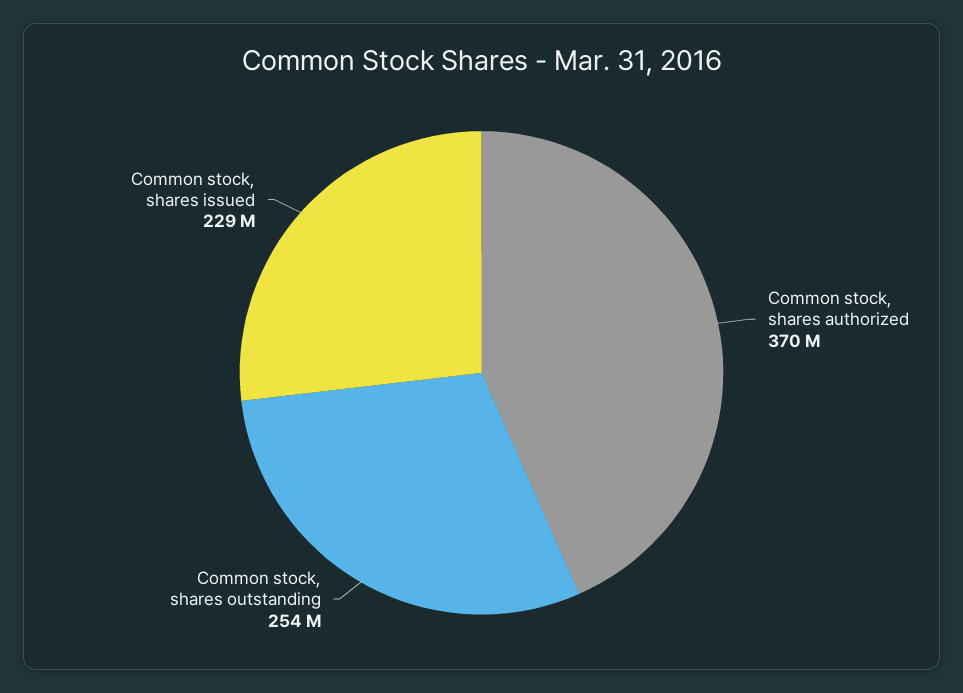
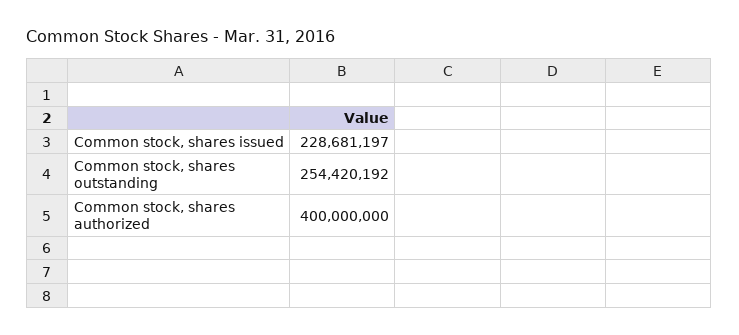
  {
-   "Common stock, shares authorized": 370000000,
+   "Common stock, shares authorized": 400000000,
    "Common stock, shares outstanding": 254420192,
    "Common stock, shares issued": 228681197
  }

